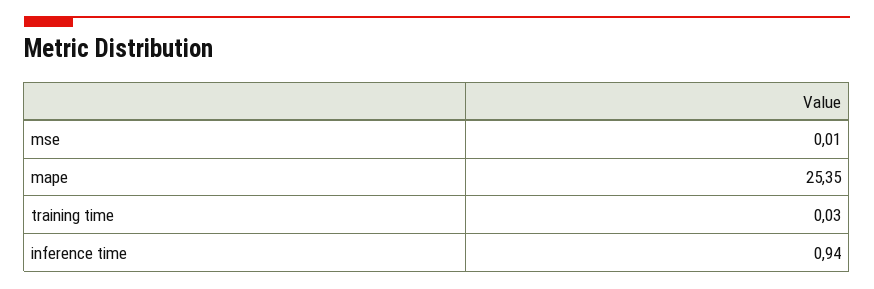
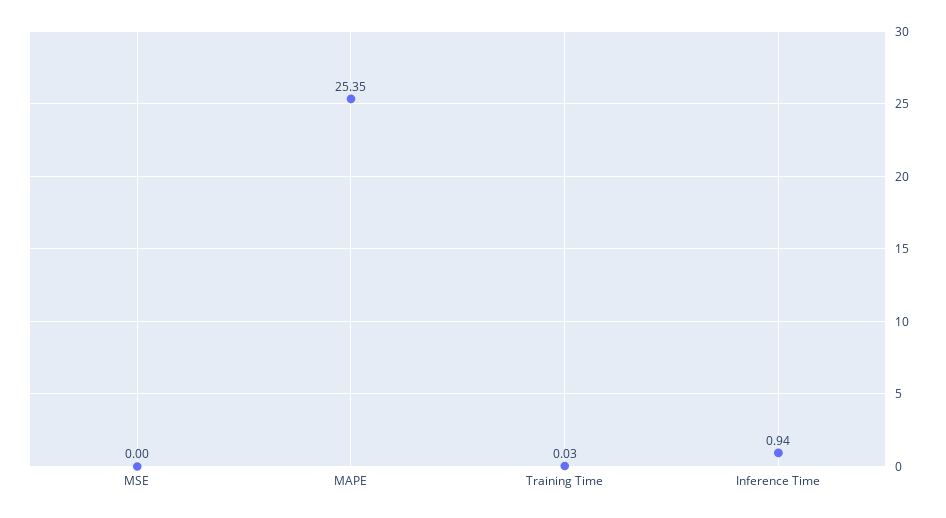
  {
-   "mse": 0.01,
+   "mse": 0,
    "mape": 25.35,
    "training time": 0.03,
    "inference time": 0.94
  }

